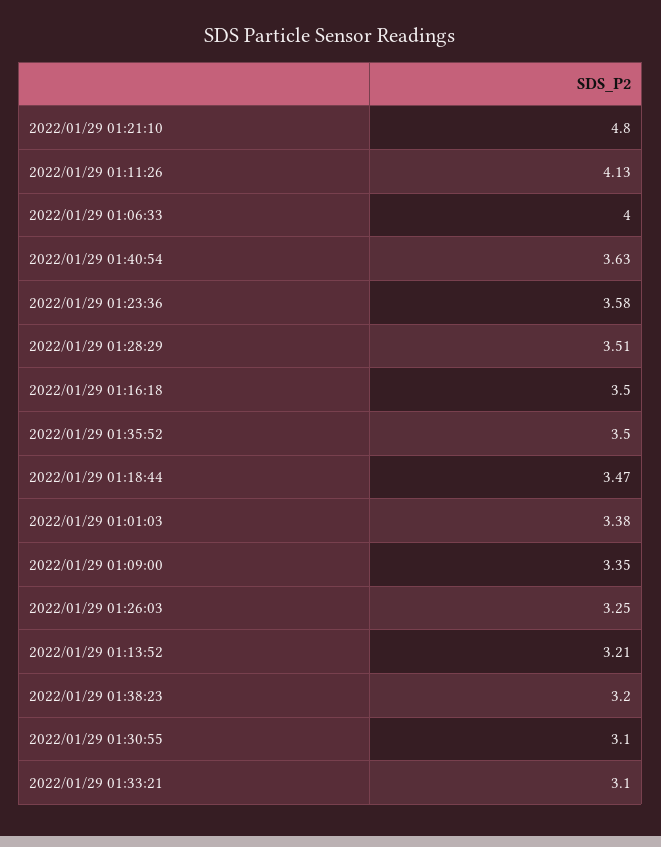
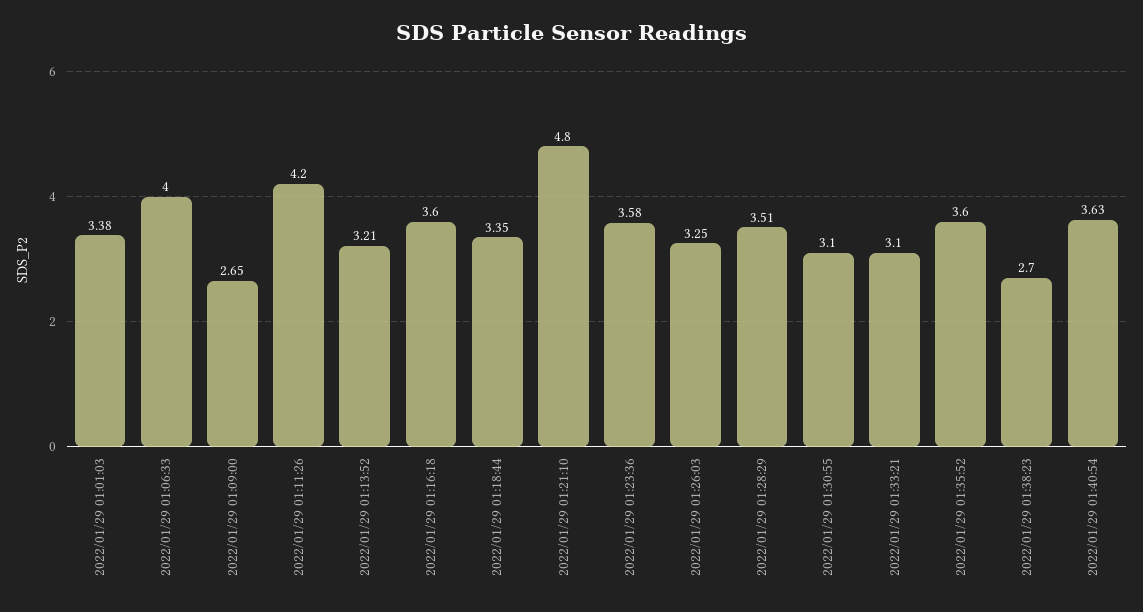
  {
    "2022/01/29 01:21:10": 4.8,
-   "2022/01/29 01:11:26": 4.13,
+   "2022/01/29 01:11:26": 4.2,
    "2022/01/29 01:06:33": 4,
    "2022/01/29 01:40:54": 3.63,
    "2022/01/29 01:23:36": 3.58,
    "2022/01/29 01:28:29": 3.51,
-   "2022/01/29 01:16:18": 3.5,
+   "2022/01/29 01:16:18": 3.6,
-   "2022/01/29 01:35:52": 3.5,
+   "2022/01/29 01:35:52": 3.6,
-   "2022/01/29 01:18:44": 3.47,
+   "2022/01/29 01:18:44": 3.35,
    "2022/01/29 01:01:03": 3.38,
-   "2022/01/29 01:09:00": 3.35,
+   "2022/01/29 01:09:00": 2.65,
    "2022/01/29 01:26:03": 3.25,
    "2022/01/29 01:13:52": 3.21,
-   "2022/01/29 01:38:23": 3.2,
+   "2022/01/29 01:38:23": 2.7,
    "2022/01/29 01:30:55": 3.1,
    "2022/01/29 01:33:21": 3.1
  }

